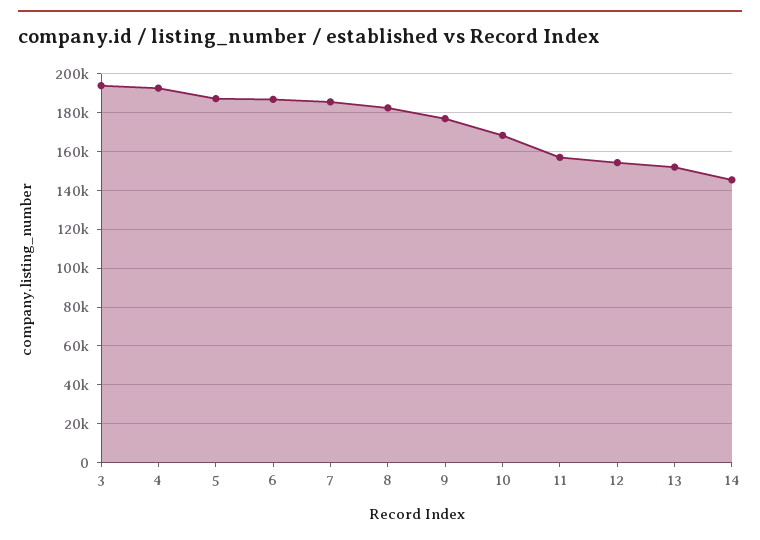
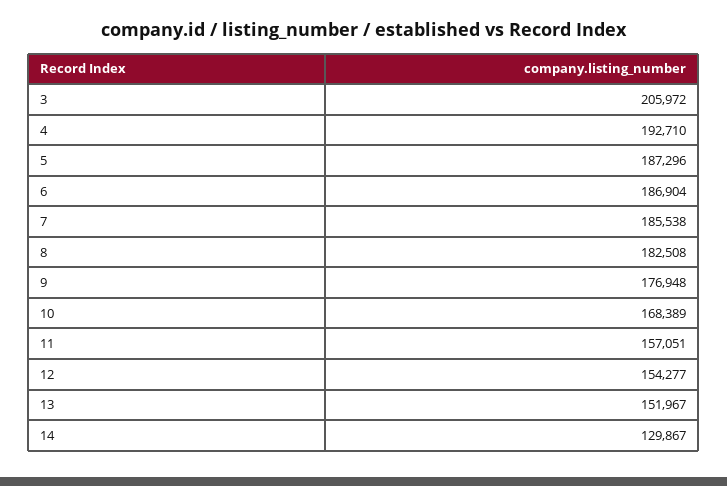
  {
-   "3": 195000,
+   "3": 205972,
    "4": 192710,
    "5": 187296,
    "6": 186904,
    "7": 185538,
    "8": 182508,
    "9": 176948,
    "10": 168389,
    "11": 157051,
    "12": 154277,
    "13": 151967,
-   "14": 145000
+   "14": 129867
  }

